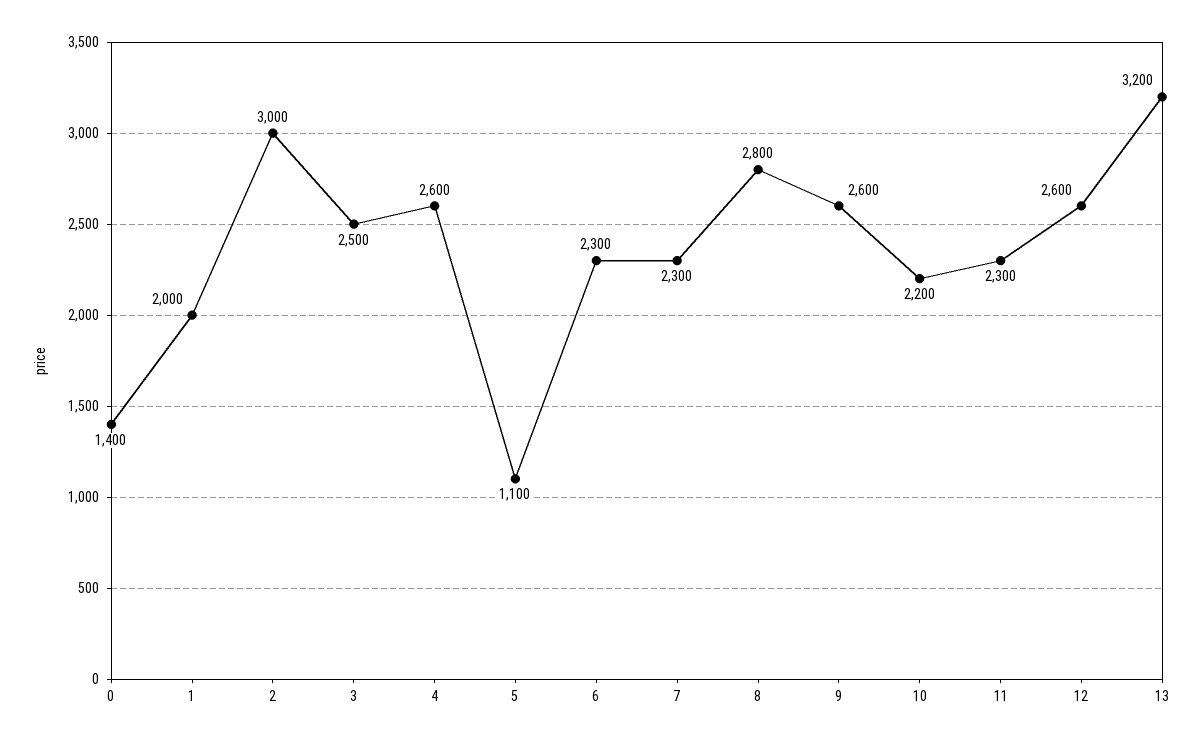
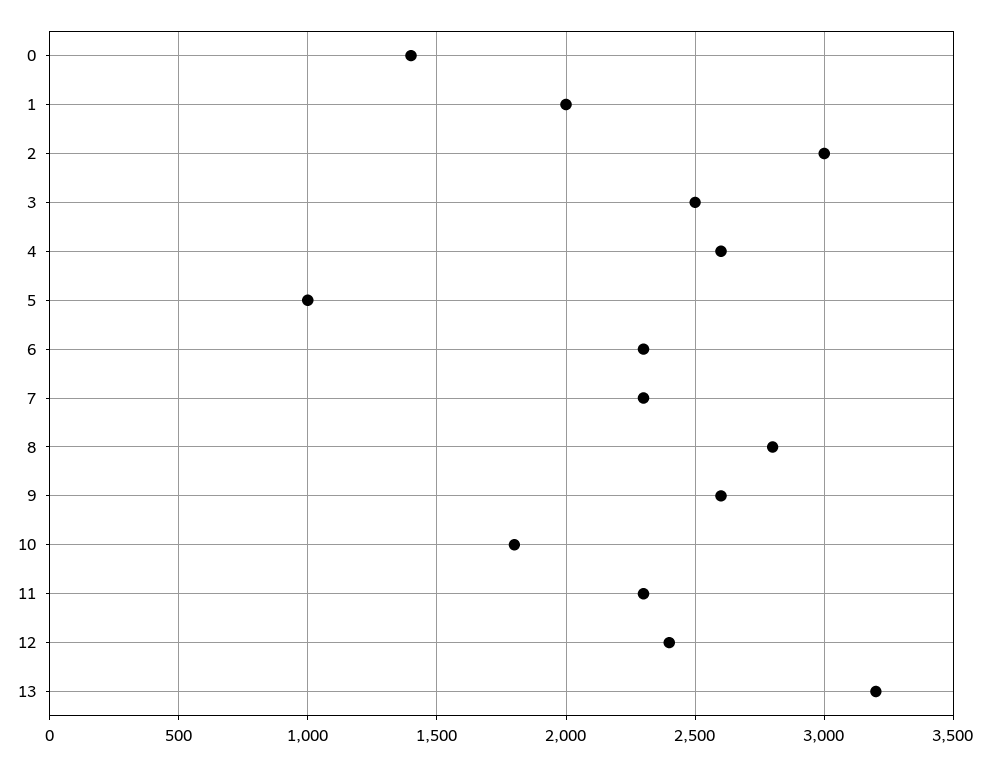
  {
    "0": 1400,
    "1": 2000,
    "2": 3000,
    "3": 2500,
    "4": 2600,
-   "5": 1100,
+   "5": 1000,
    "6": 2300,
    "7": 2300,
    "8": 2800,
    "9": 2600,
-   "10": 2200,
+   "10": 1800,
    "11": 2300,
-   "12": 2600,
+   "12": 2400,
    "13": 3200
  }

